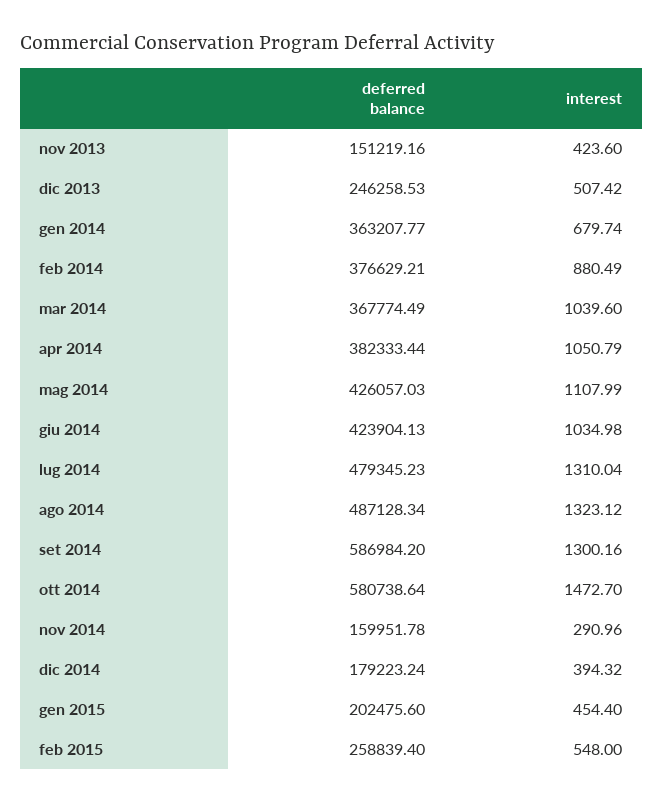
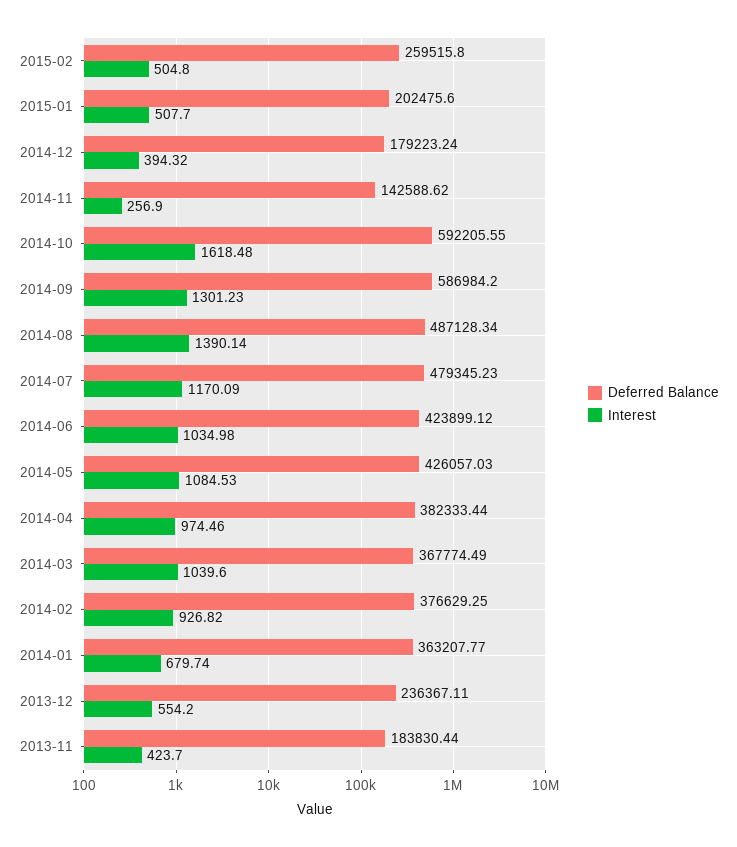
  {
    "deferred balance": {
-     "nov 2013": 151219.16,
+     "nov 2013": 183830.44,
-     "dic 2013": 246258.53,
+     "dic 2013": 236367.11,
      "gen 2014": 363207.77,
-     "feb 2014": 376629.21,
+     "feb 2014": 376629.25,
      "mar 2014": 367774.49,
      "apr 2014": 382333.44,
      "mag 2014": 426057.03,
-     "giu 2014": 423904.13,
+     "giu 2014": 423899.12,
      "lug 2014": 479345.23,
      "ago 2014": 487128.34,
      "set 2014": 586984.2,
-     "ott 2014": 580738.64,
+     "ott 2014": 592205.55,
-     "nov 2014": 159951.78,
+     "nov 2014": 142588.62,
      "dic 2014": 179223.24,
      "gen 2015": 202475.6,
-     "feb 2015": 258839.4
+     "feb 2015": 259515.8
    },
    "interest": {
-     "nov 2013": 423.6,
+     "nov 2013": 423.7,
-     "dic 2013": 507.42,
+     "dic 2013": 554.2,
      "gen 2014": 679.74,
-     "feb 2014": 880.49,
+     "feb 2014": 926.82,
      "mar 2014": 1039.6,
-     "apr 2014": 1050.79,
+     "apr 2014": 974.46,
-     "mag 2014": 1107.99,
+     "mag 2014": 1084.53,
      "giu 2014": 1034.98,
-     "lug 2014": 1310.04,
+     "lug 2014": 1170.09,
-     "ago 2014": 1323.12,
+     "ago 2014": 1390.14,
-     "set 2014": 1300.16,
+     "set 2014": 1301.23,
-     "ott 2014": 1472.7,
+     "ott 2014": 1618.48,
-     "nov 2014": 290.96,
+     "nov 2014": 256.9,
      "dic 2014": 394.32,
-     "gen 2015": 454.4,
+     "gen 2015": 507.7,
-     "feb 2015": 548
+     "feb 2015": 504.8
    }
  }

